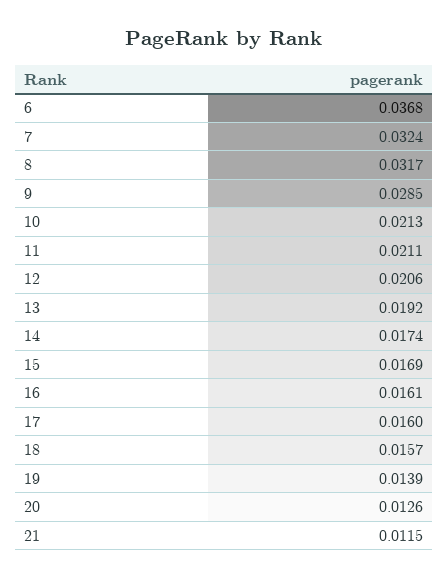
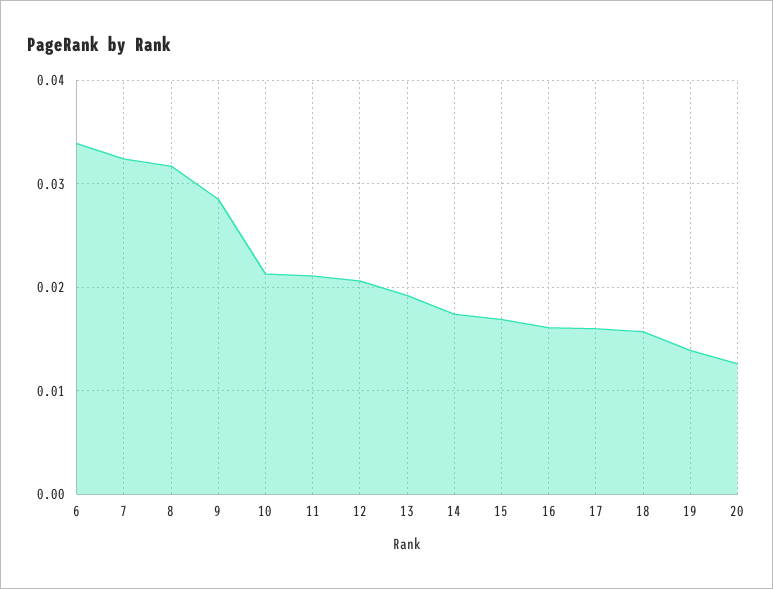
  {
-   "6": 0.0368,
+   "6": 0.034,
    "7": 0.0324,
    "8": 0.0317,
    "9": 0.0285,
    "10": 0.0213,
    "11": 0.0211,
    "12": 0.0206,
    "13": 0.0192,
    "14": 0.0174,
    "15": 0.0169,
    "16": 0.0161,
    "17": 0.016,
    "18": 0.0157,
    "19": 0.0139,
-   "20": 0.0126,
+   "20": 0.0126
-   "21": 0.0115
  }

